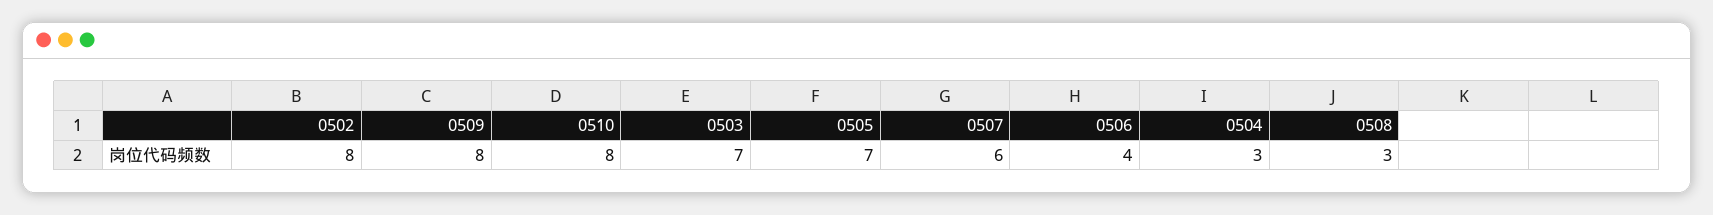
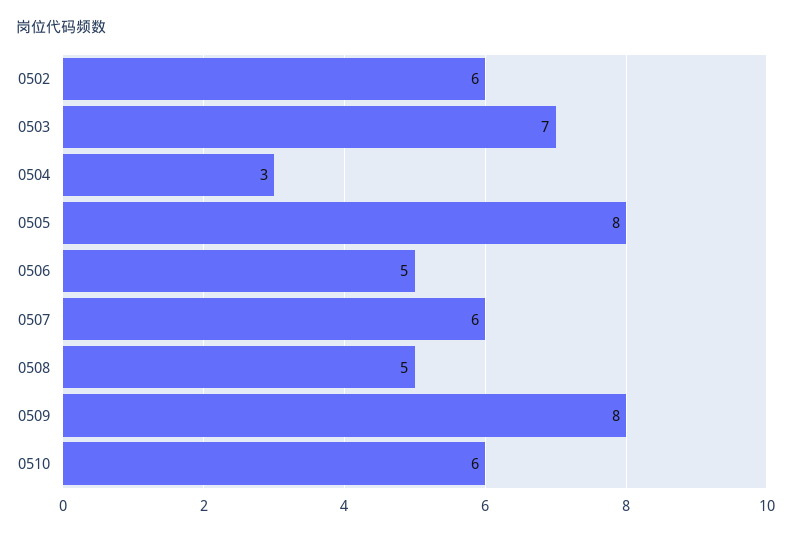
  {
-   "0502": 8,
+   "0502": 6,
    "0509": 8,
-   "0510": 8,
+   "0510": 6,
    "0503": 7,
-   "0505": 7,
+   "0505": 8,
    "0507": 6,
-   "0506": 4,
+   "0506": 5,
    "0504": 3,
-   "0508": 3
+   "0508": 5
  }

